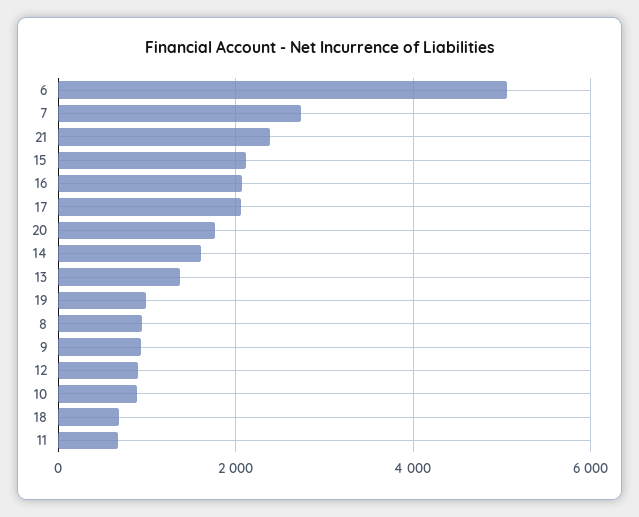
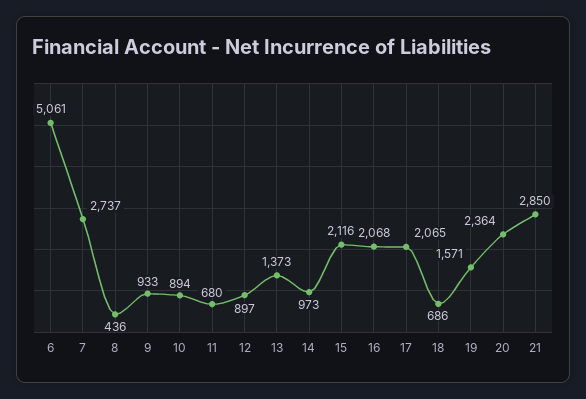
  {
    "6": 5061,
    "7": 2737,
-   "21": 2400,
+   "21": 2850,
    "15": 2116,
    "16": 2068,
    "17": 2065,
-   "20": 1800,
+   "20": 2364,
-   "14": 1600,
+   "14": 973,
    "13": 1373,
-   "19": 1000,
+   "19": 1571,
-   "8": 1000,
+   "8": 436,
    "9": 933,
    "12": 897,
    "10": 894,
    "18": 686,
    "11": 680
  }

